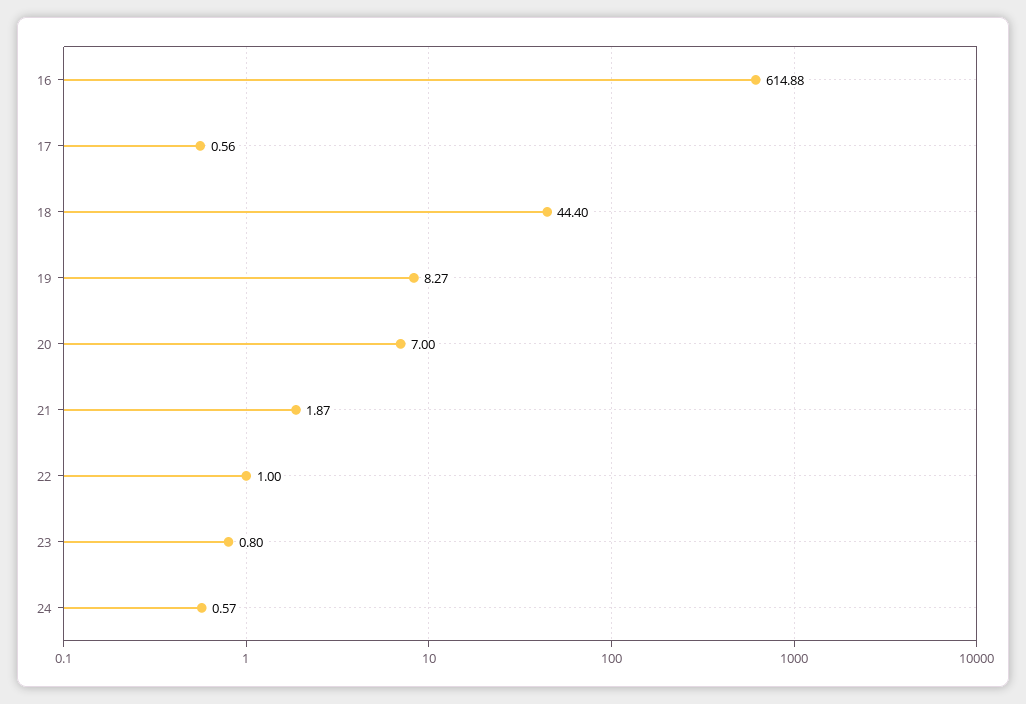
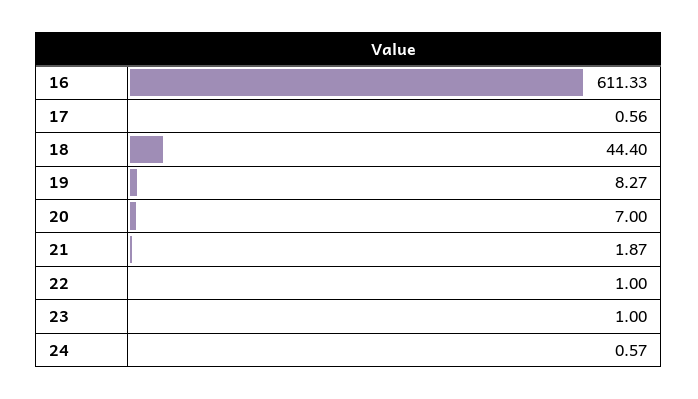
  {
-   "16": 614.88,
+   "16": 611.33,
    "17": 0.56,
    "18": 44.4,
    "19": 8.27,
    "20": 7,
    "21": 1.87,
    "22": 1,
-   "23": 0.8,
+   "23": 1,
    "24": 0.57
  }

